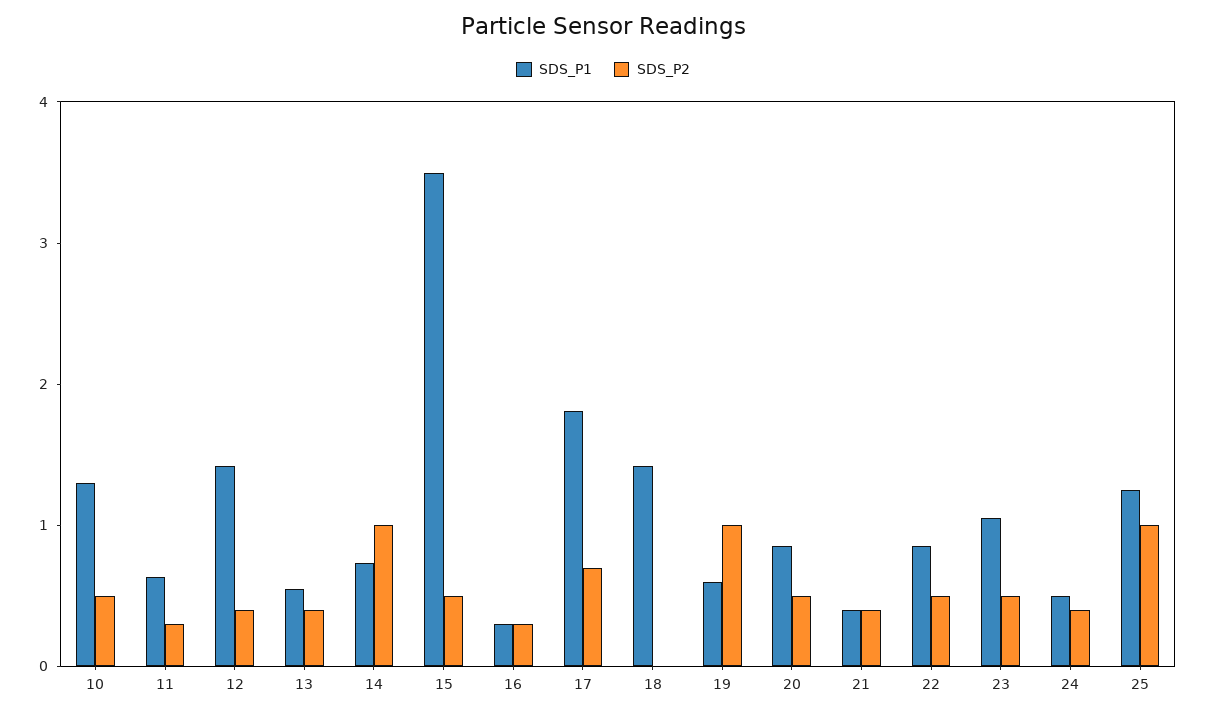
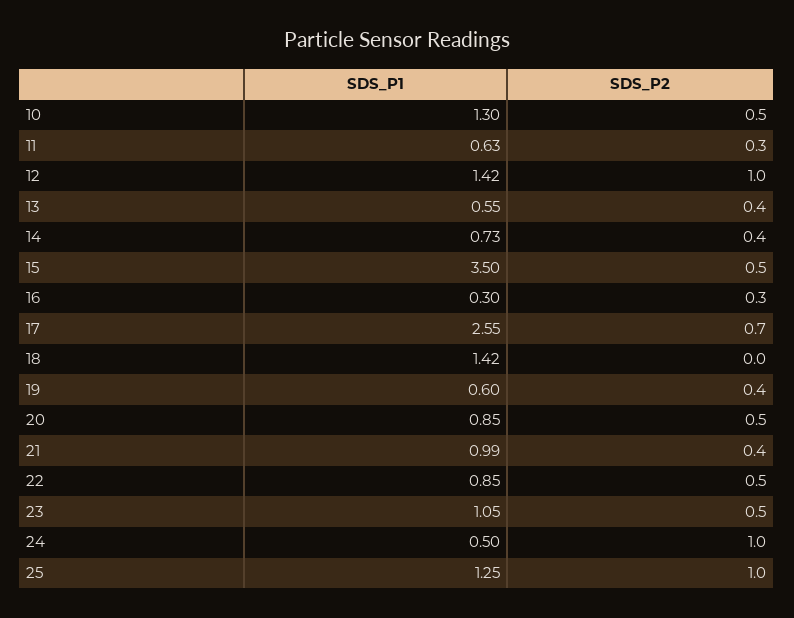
  {
    "SDS_P1": {
      "10": 1.3,
      "11": 0.63,
      "12": 1.42,
      "13": 0.55,
      "14": 0.73,
      "15": 3.5,
      "16": 0.3,
-     "17": 1.8,
+     "17": 2.55,
      "18": 1.42,
      "19": 0.6,
      "20": 0.85,
-     "21": 0.4,
+     "21": 0.99,
      "22": 0.85,
      "23": 1.05,
      "24": 0.5,
      "25": 1.25
    },
    "SDS_P2": {
      "10": 0.5,
      "11": 0.3,
-     "12": 0.4,
+     "12": 1,
      "13": 0.4,
-     "14": 1,
+     "14": 0.4,
      "15": 0.5,
      "16": 0.3,
      "17": 0.7,
      "18": 0,
-     "19": 1,
+     "19": 0.4,
      "20": 0.5,
      "21": 0.4,
      "22": 0.5,
      "23": 0.5,
-     "24": 0.4,
+     "24": 1,
      "25": 1
    }
  }

